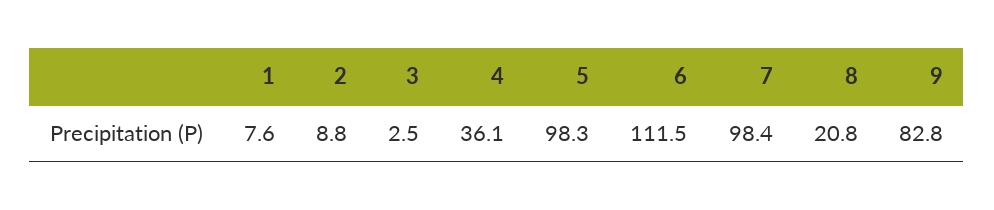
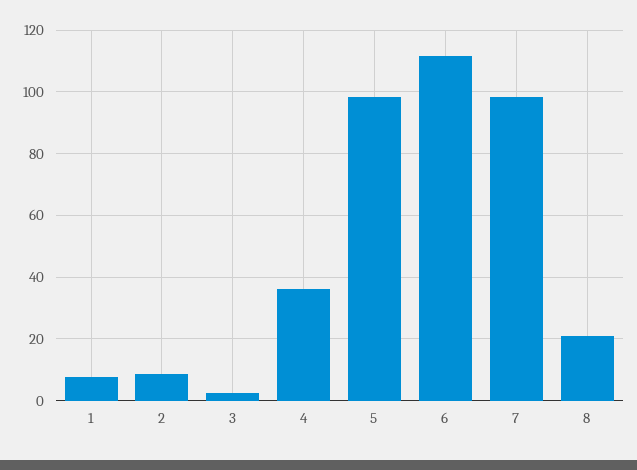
  {
    "1": 7.6,
    "2": 8.8,
    "3": 2.5,
    "4": 36.1,
    "5": 98.3,
    "6": 111.5,
    "7": 98.4,
-   "8": 20.8,
+   "8": 20.8
-   "9": 82.8
  }

